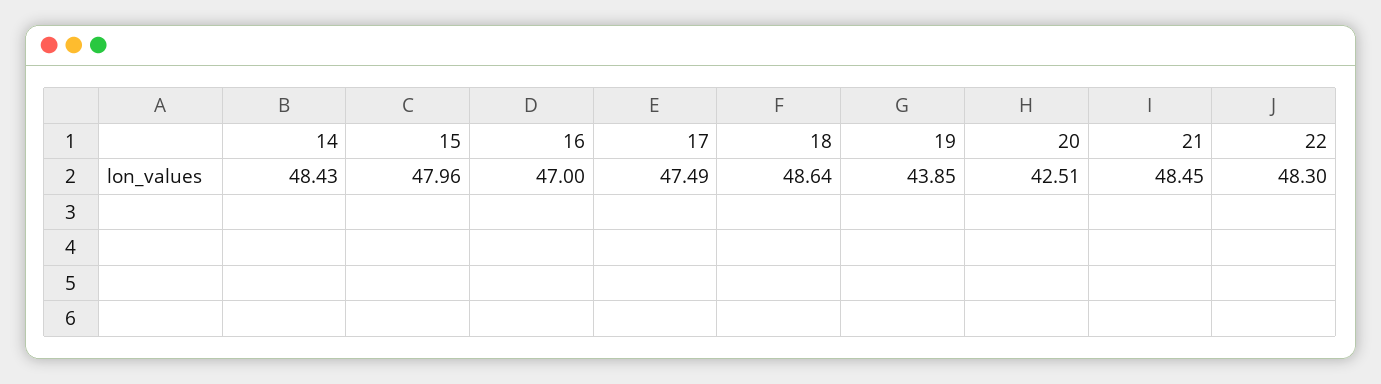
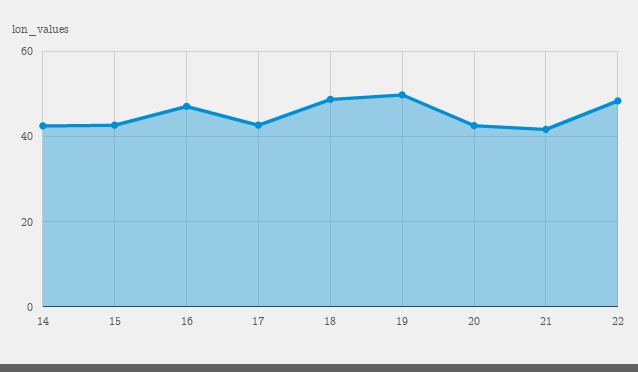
  {
-   "14": 48.43,
+   "14": 42,
-   "15": 47.96,
+   "15": 42,
    "16": 47,
-   "17": 47.49,
+   "17": 42,
    "18": 48.64,
-   "19": 43.85,
+   "19": 50,
    "20": 42.51,
-   "21": 48.45,
+   "21": 42,
    "22": 48.3
  }

